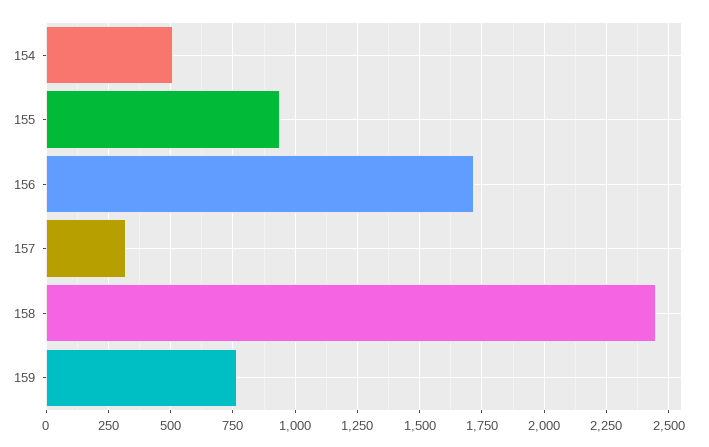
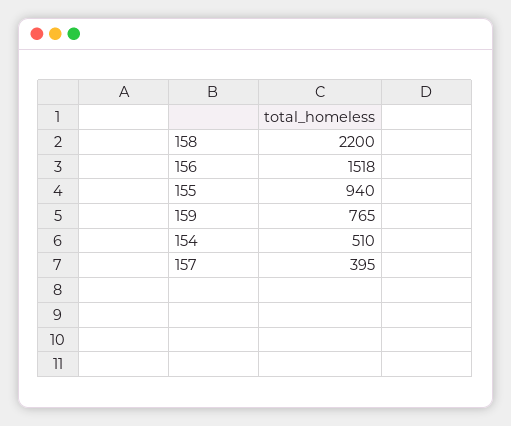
  {
    "154": 510,
    "155": 940,
-   "156": 1725,
+   "156": 1518,
-   "157": 325,
+   "157": 395,
-   "158": 2450,
+   "158": 2200,
    "159": 765
  }

